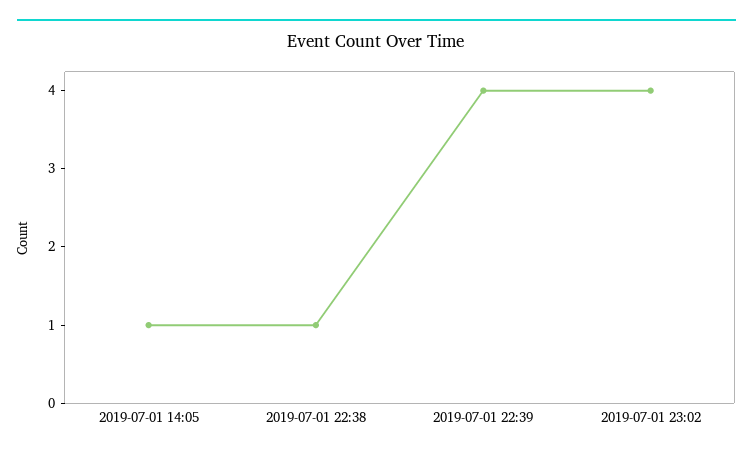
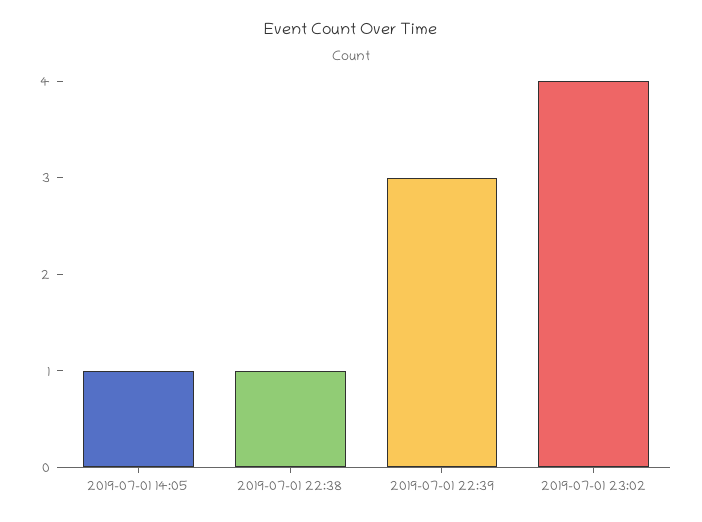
  {
    "2019-07-01 14:05": 1,
    "2019-07-01 22:38": 1,
-   "2019-07-01 22:39": 4,
+   "2019-07-01 22:39": 3,
    "2019-07-01 23:02": 4
  }

